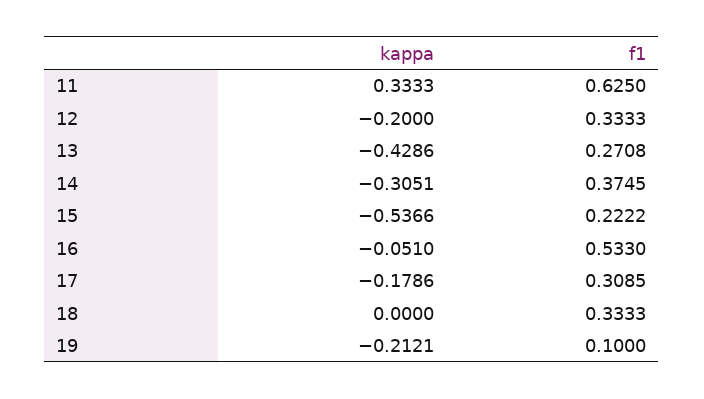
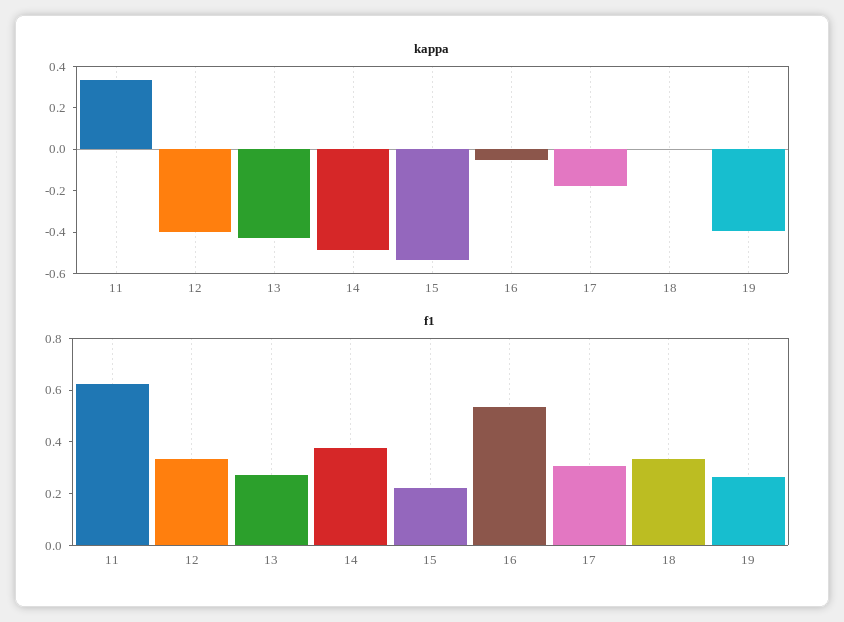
  {
    "kappa": {
      "11": 0.3333,
-     "12": -0.2,
+     "12": -0.4,
      "13": -0.4286,
-     "14": -0.3051,
+     "14": -0.5,
      "15": -0.5366,
      "16": -0.051,
      "17": -0.1786,
      "18": 0,
-     "19": -0.2121
+     "19": -0.4
    },
    "f1": {
      "11": 0.625,
      "12": 0.3333,
      "13": 0.2708,
      "14": 0.3745,
      "15": 0.2222,
      "16": 0.533,
      "17": 0.3085,
      "18": 0.3333,
-     "19": 0.1
+     "19": 0.25
    }
  }

